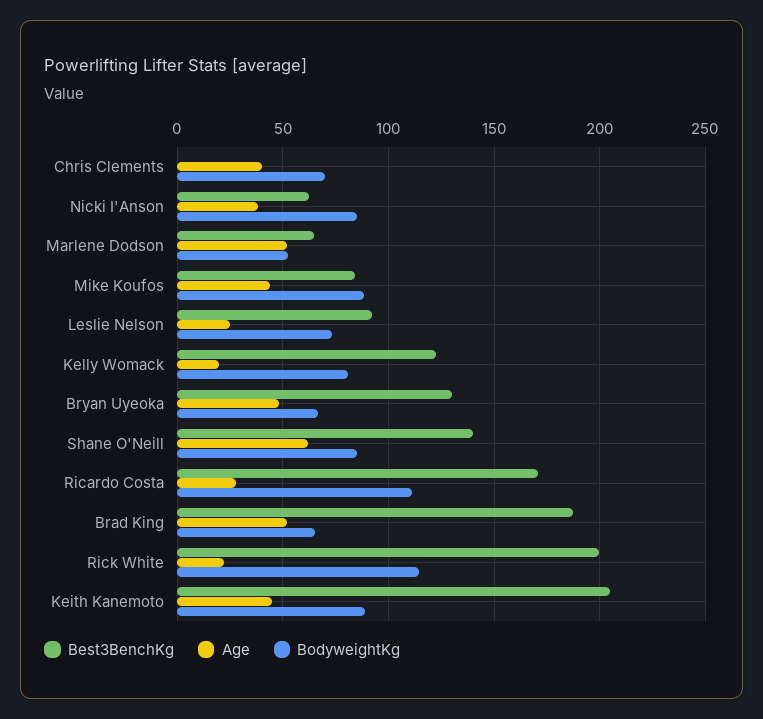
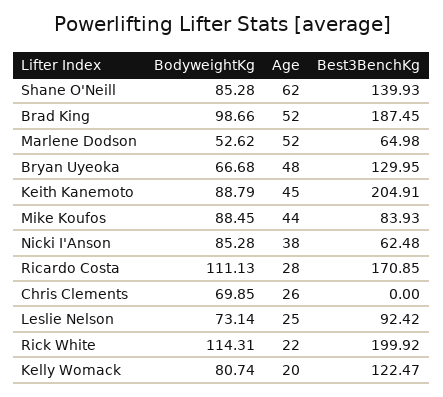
  {
    "Best3BenchKg": {
      "Chris Clements": 0,
      "Nicki I'Anson": 62.48,
      "Marlene Dodson": 64.98,
      "Mike Koufos": 83.93,
      "Leslie Nelson": 92.42,
      "Kelly Womack": 122.47,
      "Bryan Uyeoka": 129.95,
      "Shane O'Neill": 139.93,
      "Ricardo Costa": 170.85,
      "Brad King": 187.45,
      "Rick White": 199.92,
      "Keith Kanemoto": 204.91
    },
    "Age": {
-     "Chris Clements": 40,
+     "Chris Clements": 26,
      "Nicki I'Anson": 38,
      "Marlene Dodson": 52,
      "Mike Koufos": 44,
      "Leslie Nelson": 25,
      "Kelly Womack": 20,
      "Bryan Uyeoka": 48,
      "Shane O'Neill": 62,
      "Ricardo Costa": 28,
      "Brad King": 52,
      "Rick White": 22,
      "Keith Kanemoto": 45
    },
    "BodyweightKg": {
      "Chris Clements": 69.85,
      "Nicki I'Anson": 85.28,
      "Marlene Dodson": 52.62,
      "Mike Koufos": 88.45,
      "Leslie Nelson": 73.14,
      "Kelly Womack": 80.74,
      "Bryan Uyeoka": 66.68,
      "Shane O'Neill": 85.28,
      "Ricardo Costa": 111.13,
-     "Brad King": 65,
+     "Brad King": 98.66,
      "Rick White": 114.31,
      "Keith Kanemoto": 88.79
    }
  }

